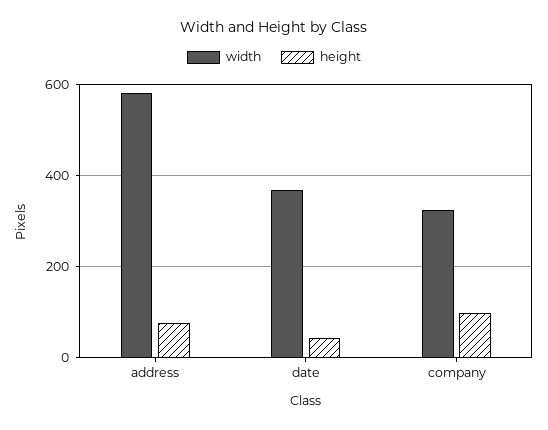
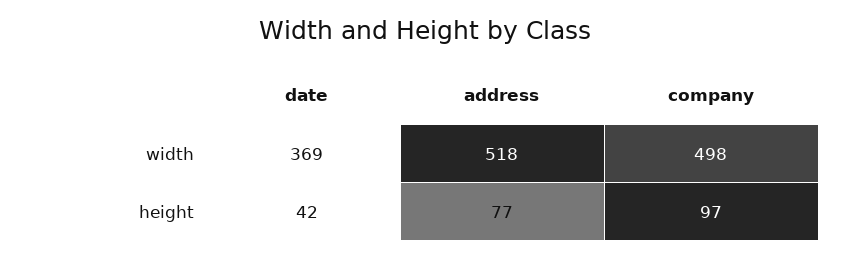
  {
    "width": {
-     "address": 580,
+     "address": 518,
      "date": 369,
-     "company": 320
+     "company": 498
    },
    "height": {
      "address": 77,
      "date": 42,
      "company": 97
    }
  }

